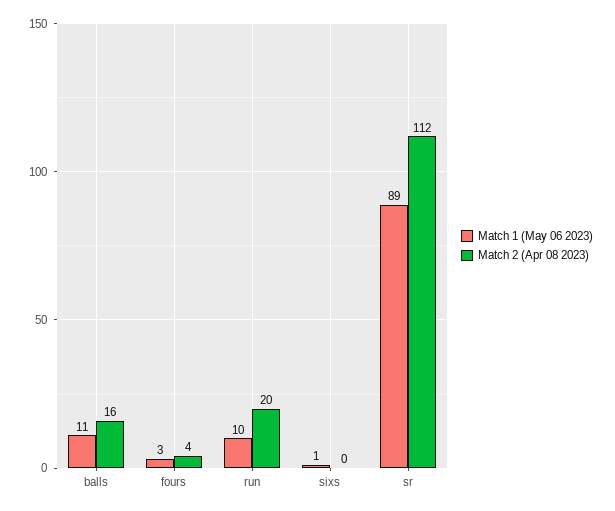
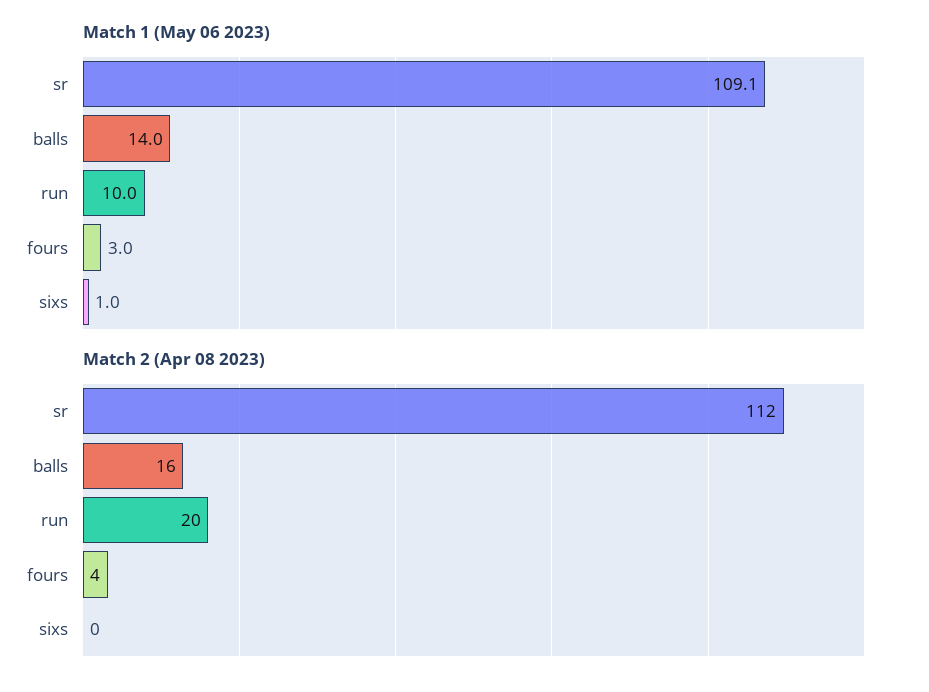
  {
    "Match 1 (May 06 2023)": {
-     "balls": 11,
+     "balls": 14,
      "fours": 3,
      "run": 10,
      "sixs": 1,
-     "sr": 89
+     "sr": 109.1
    },
    "Match 2 (Apr 08 2023)": {
      "balls": 16,
      "fours": 4,
      "run": 20,
      "sixs": 0,
      "sr": 112
    }
  }

